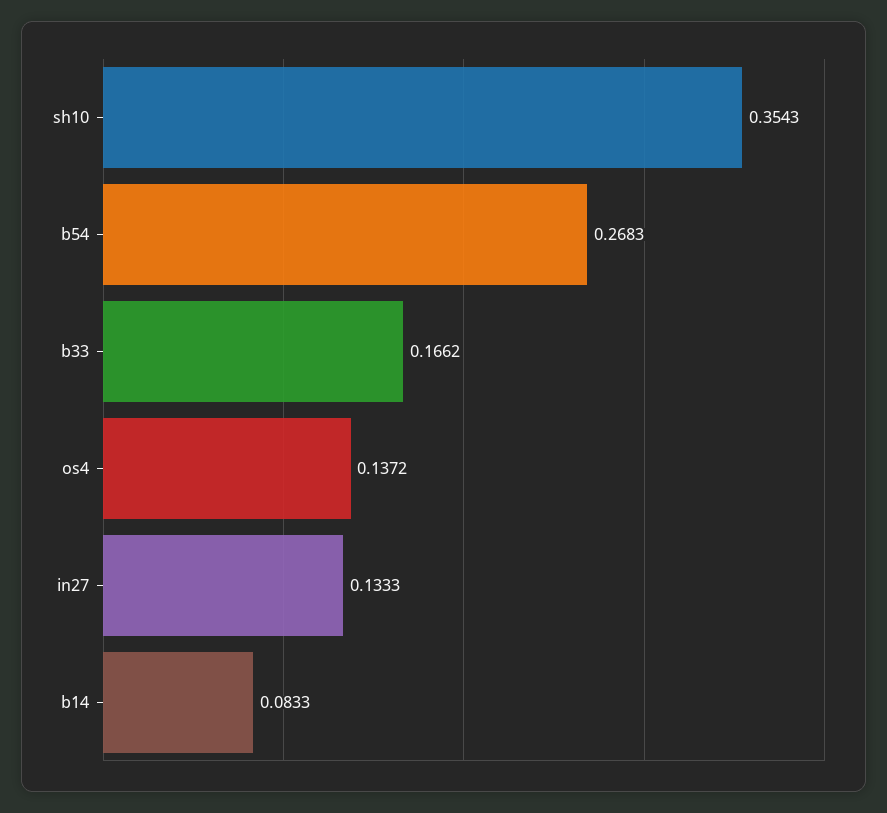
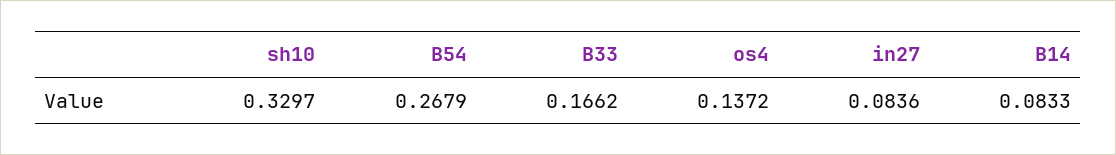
  {
-   "sh10": 0.3543,
+   "sh10": 0.3297,
-   "b54": 0.2683,
+   "b54": 0.2679,
    "b33": 0.1662,
    "os4": 0.1372,
-   "in27": 0.1333,
+   "in27": 0.0836,
    "b14": 0.0833
  }

